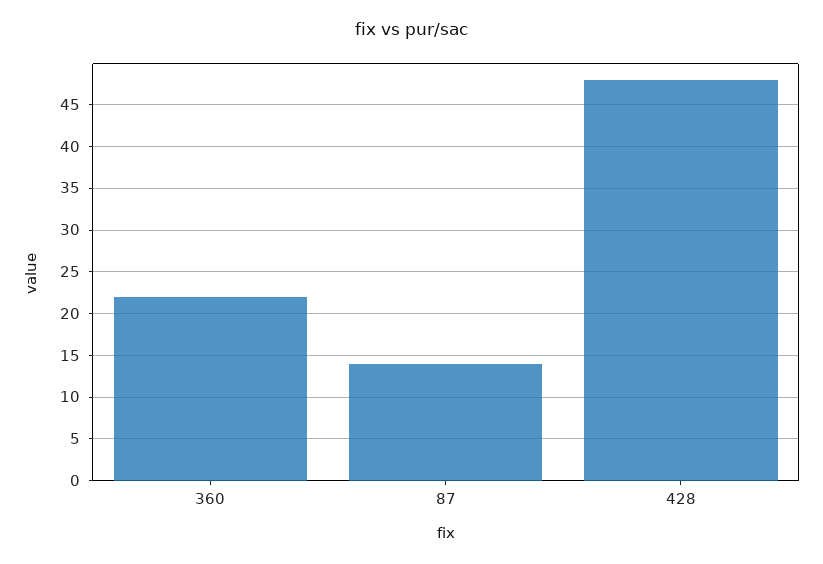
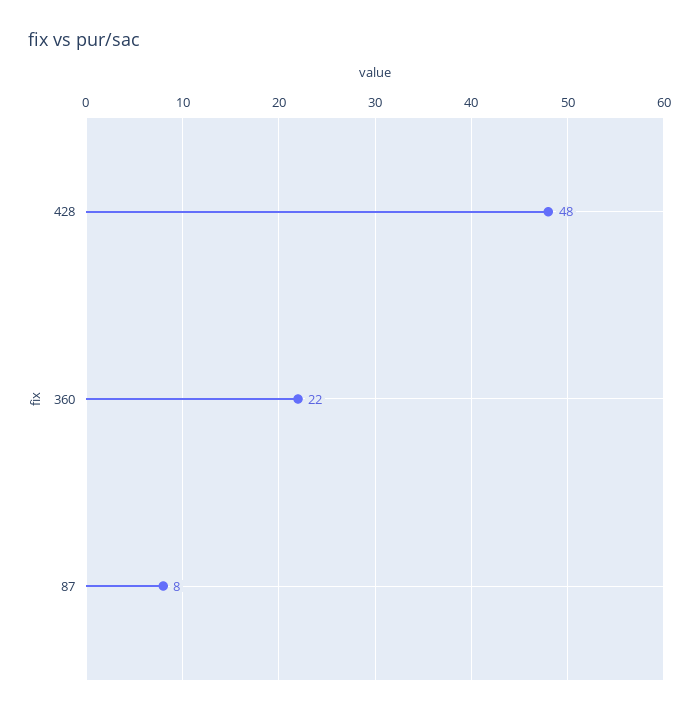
  {
    "360": 22,
-   "87": 14,
+   "87": 8,
    "428": 48
  }

